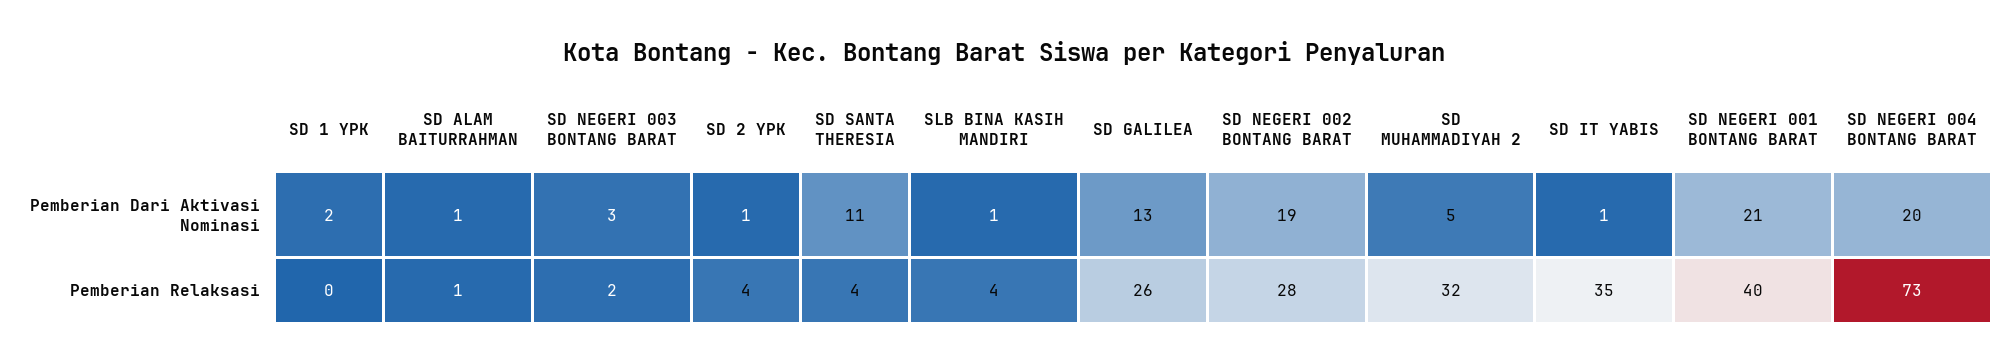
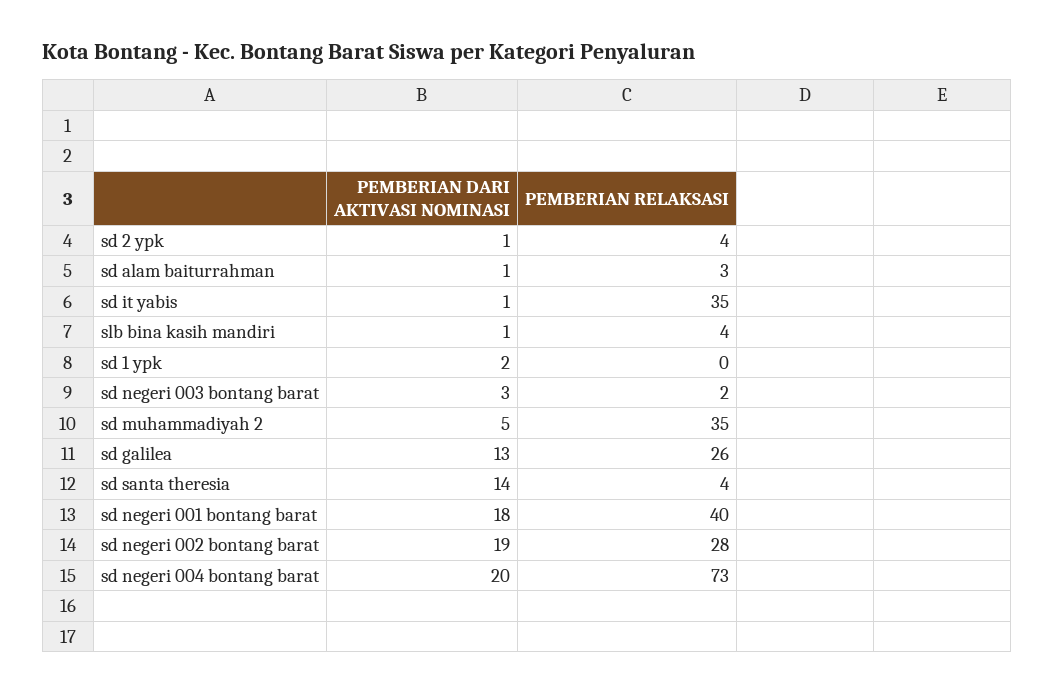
  {
    "SD 1 YPK": {
      "Pemberian Dari Aktivasi Nominasi": 2,
      "Pemberian Relaksasi": 0
    },
    "SD ALAM BAITURRAHMAN": {
      "Pemberian Dari Aktivasi Nominasi": 1,
-     "Pemberian Relaksasi": 1
+     "Pemberian Relaksasi": 3
    },
    "SD NEGERI 003 BONTANG BARAT": {
      "Pemberian Dari Aktivasi Nominasi": 3,
      "Pemberian Relaksasi": 2
    },
    "SD 2 YPK": {
      "Pemberian Dari Aktivasi Nominasi": 1,
      "Pemberian Relaksasi": 4
    },
    "SD SANTA THERESIA": {
-     "Pemberian Dari Aktivasi Nominasi": 11,
+     "Pemberian Dari Aktivasi Nominasi": 14,
      "Pemberian Relaksasi": 4
    },
    "SLB BINA KASIH MANDIRI": {
      "Pemberian Dari Aktivasi Nominasi": 1,
      "Pemberian Relaksasi": 4
    },
    "SD GALILEA": {
      "Pemberian Dari Aktivasi Nominasi": 13,
      "Pemberian Relaksasi": 26
    },
    "SD NEGERI 002 BONTANG BARAT": {
      "Pemberian Dari Aktivasi Nominasi": 19,
      "Pemberian Relaksasi": 28
    },
    "SD MUHAMMADIYAH 2": {
      "Pemberian Dari Aktivasi Nominasi": 5,
-     "Pemberian Relaksasi": 32
+     "Pemberian Relaksasi": 35
    },
    "SD IT YABIS": {
      "Pemberian Dari Aktivasi Nominasi": 1,
      "Pemberian Relaksasi": 35
    },
    "SD NEGERI 001 BONTANG BARAT": {
-     "Pemberian Dari Aktivasi Nominasi": 21,
+     "Pemberian Dari Aktivasi Nominasi": 18,
      "Pemberian Relaksasi": 40
    },
    "SD NEGERI 004 BONTANG BARAT": {
      "Pemberian Dari Aktivasi Nominasi": 20,
      "Pemberian Relaksasi": 73
    }
  }

